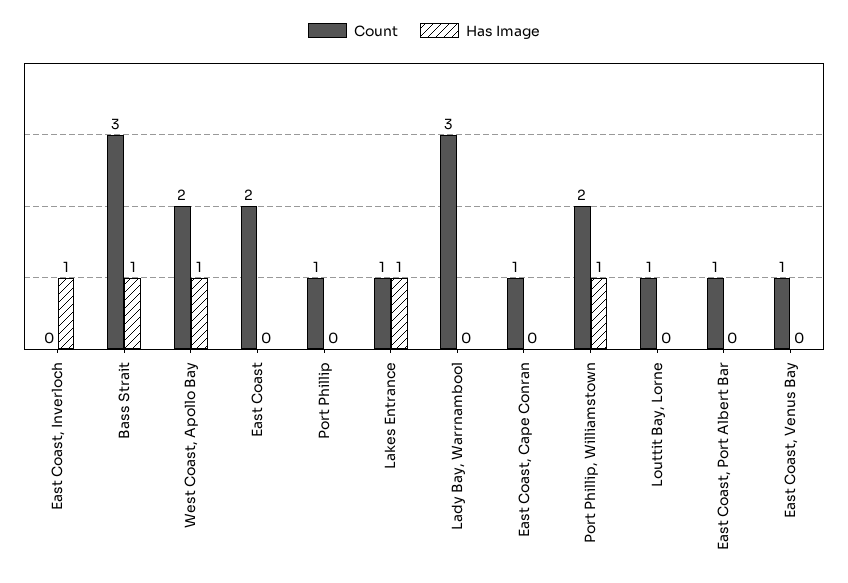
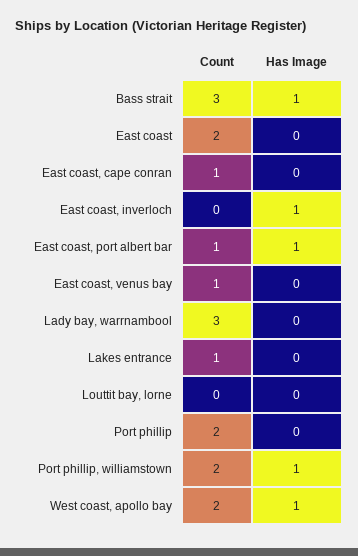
  {
    "Count": {
      "East Coast, Inverloch": 0,
      "Bass Strait": 3,
      "West Coast, Apollo Bay": 2,
      "East Coast": 2,
-     "Port Phillip": 1,
+     "Port Phillip": 2,
      "Lakes Entrance": 1,
      "Lady Bay, Warrnambool": 3,
      "East Coast, Cape Conran": 1,
      "Port Phillip, Williamstown": 2,
-     "Louttit Bay, Lorne": 1,
+     "Louttit Bay, Lorne": 0,
      "East Coast, Port Albert Bar": 1,
      "East Coast, Venus Bay": 1
    },
    "Has Image": {
      "East Coast, Inverloch": 1,
      "Bass Strait": 1,
      "West Coast, Apollo Bay": 1,
      "East Coast": 0,
      "Port Phillip": 0,
-     "Lakes Entrance": 1,
+     "Lakes Entrance": 0,
      "Lady Bay, Warrnambool": 0,
      "East Coast, Cape Conran": 0,
      "Port Phillip, Williamstown": 1,
      "Louttit Bay, Lorne": 0,
-     "East Coast, Port Albert Bar": 0,
+     "East Coast, Port Albert Bar": 1,
      "East Coast, Venus Bay": 0
    }
  }

